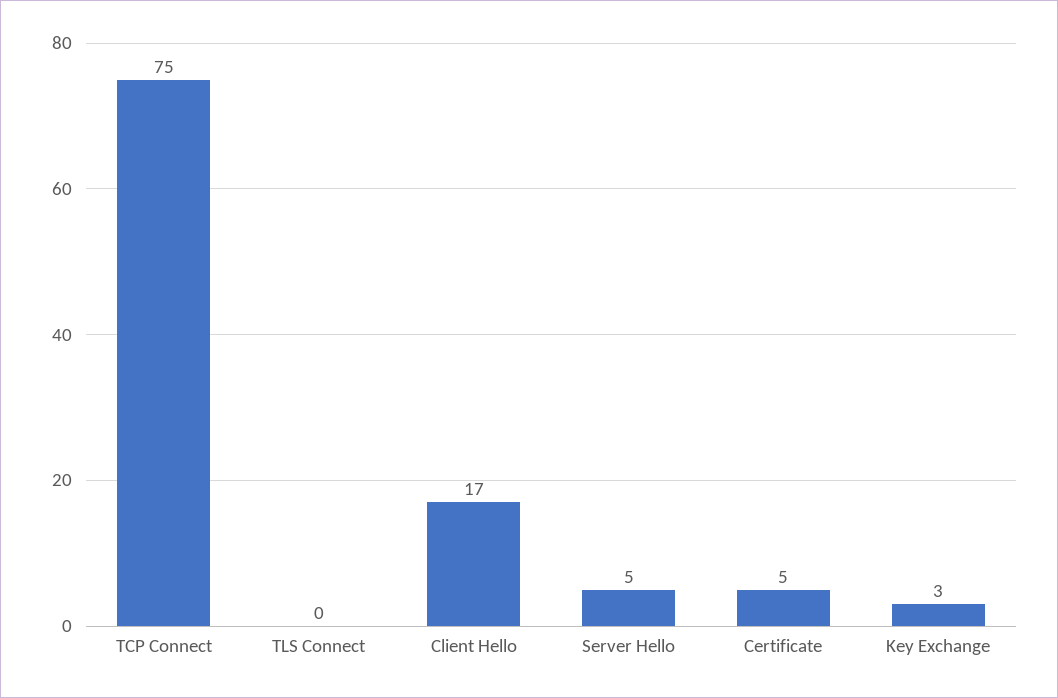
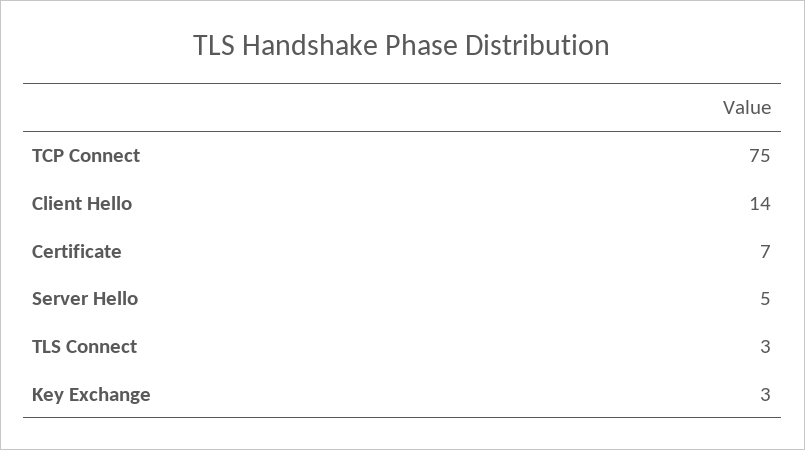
  {
    "TCP Connect": 75,
-   "TLS Connect": 0,
+   "TLS Connect": 3,
-   "Client Hello": 17,
+   "Client Hello": 14,
    "Server Hello": 5,
-   "Certificate": 5,
+   "Certificate": 7,
    "Key Exchange": 3
  }

